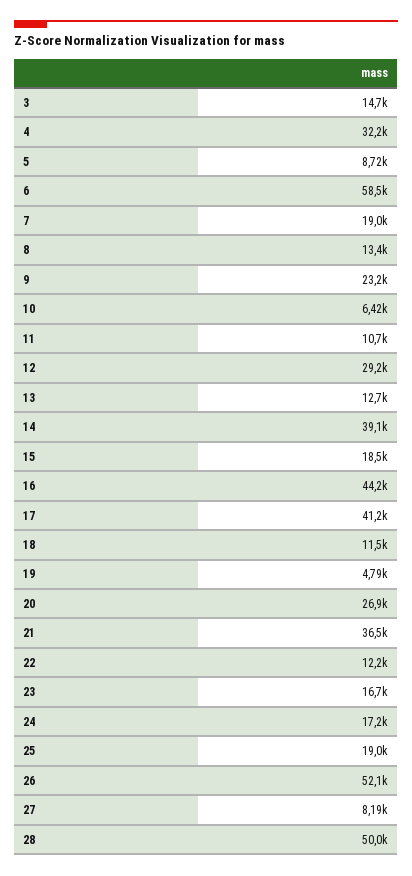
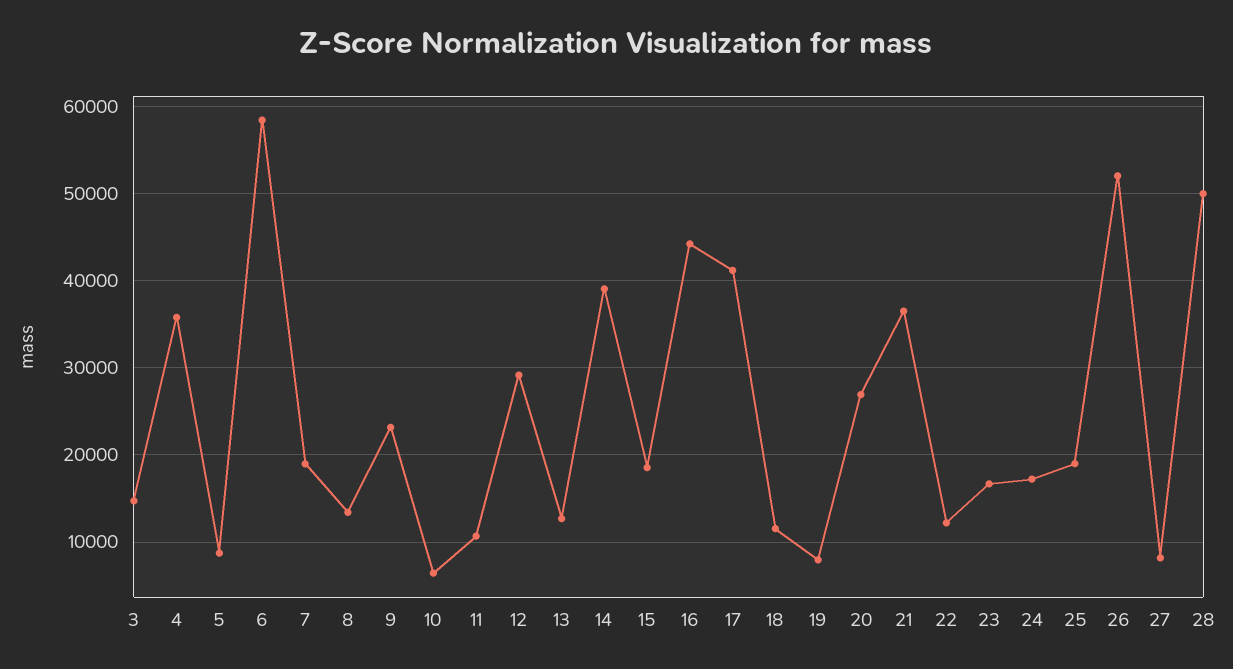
  {
    "3": 14700,
-   "4": 32200,
+   "4": 36000,
    "5": 8720,
    "6": 58500,
    "7": 19000,
    "8": 13400,
    "9": 23200,
    "10": 6420,
    "11": 10700,
    "12": 29200,
    "13": 12700,
    "14": 39100,
    "15": 18500,
    "16": 44200,
    "17": 41200,
    "18": 11500,
-   "19": 4790,
+   "19": 8000,
    "20": 26900,
    "21": 36500,
    "22": 12200,
    "23": 16700,
    "24": 17200,
    "25": 19000,
    "26": 52100,
    "27": 8190,
    "28": 50000
  }

